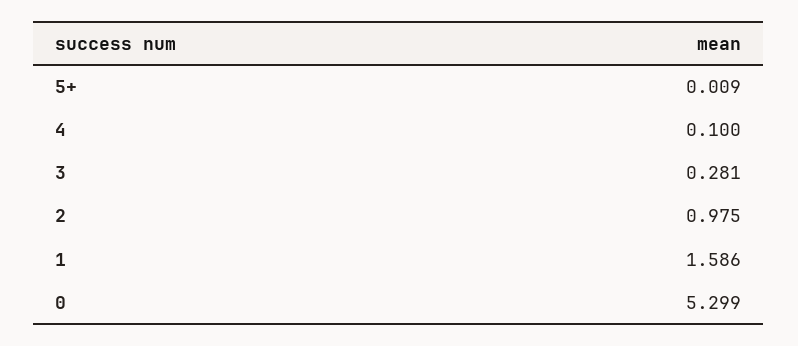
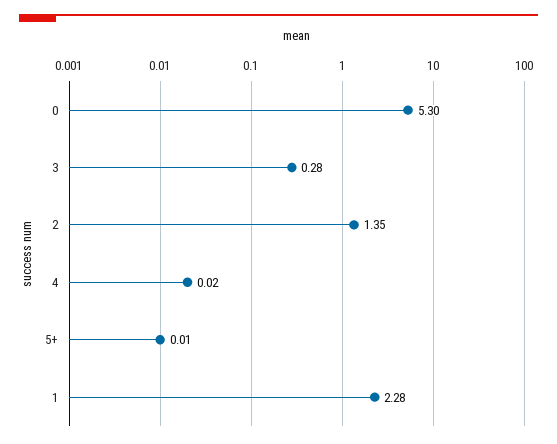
  {
    "5+": 0.009,
-   "4": 0.1,
+   "4": 0.02,
    "3": 0.281,
-   "2": 0.975,
+   "2": 1.35,
-   "1": 1.586,
+   "1": 2.28,
    "0": 5.299
  }

